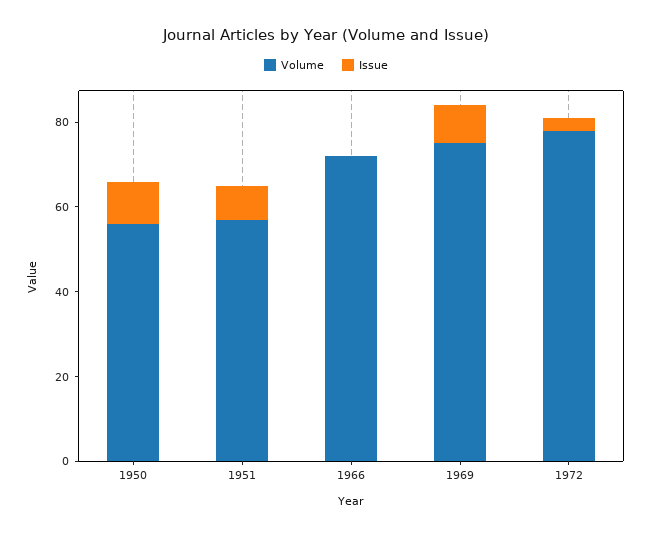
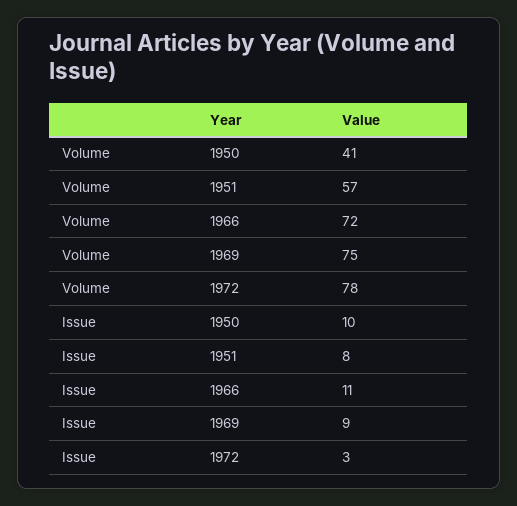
  {
    "Volume": {
-     "1950": 55,
+     "1950": 41,
      "1951": 57,
      "1966": 72,
      "1969": 75,
      "1972": 78
    },
    "Issue": {
      "1950": 10,
      "1951": 8,
-     "1966": 0,
+     "1966": 11,
      "1969": 9,
      "1972": 3
    }
  }

